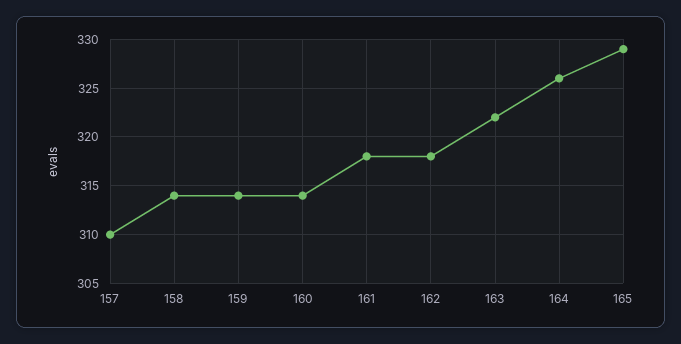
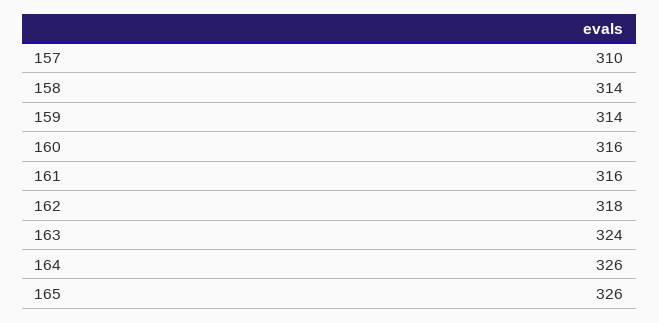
  {
    "157": 310,
    "158": 314,
    "159": 314,
-   "160": 314,
+   "160": 316,
-   "161": 318,
+   "161": 316,
    "162": 318,
-   "163": 322,
+   "163": 324,
    "164": 326,
-   "165": 329
+   "165": 326
  }

